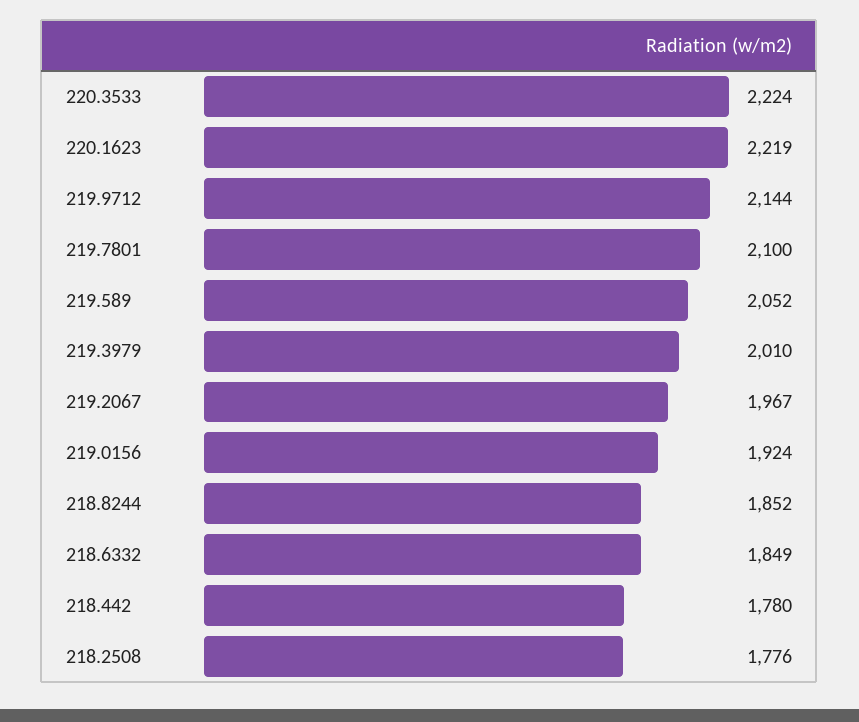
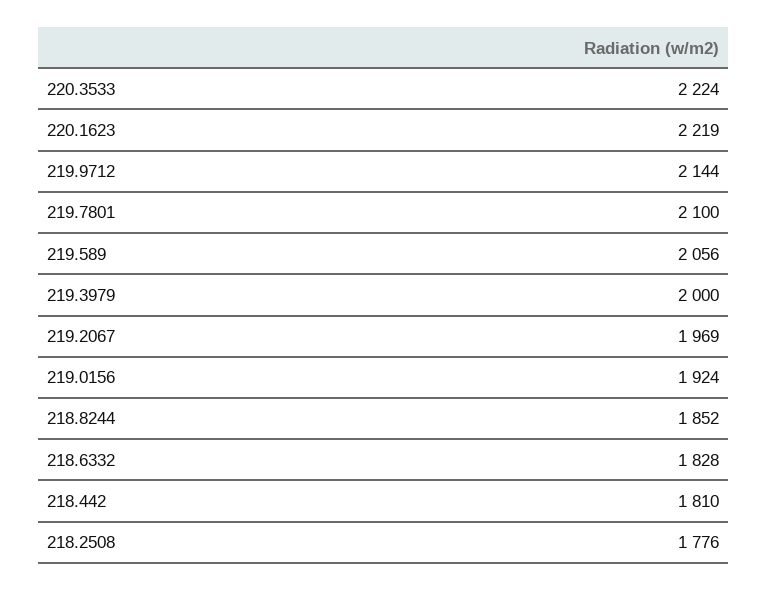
  {
    "220.3533": 2224,
    "220.1623": 2219,
    "219.9712": 2144,
    "219.7801": 2100,
-   "219.589": 2052,
+   "219.589": 2056,
-   "219.3979": 2010,
+   "219.3979": 2000,
-   "219.2067": 1967,
+   "219.2067": 1969,
    "219.0156": 1924,
    "218.8244": 1852,
-   "218.6332": 1849,
+   "218.6332": 1828,
-   "218.442": 1780,
+   "218.442": 1810,
    "218.2508": 1776
  }

